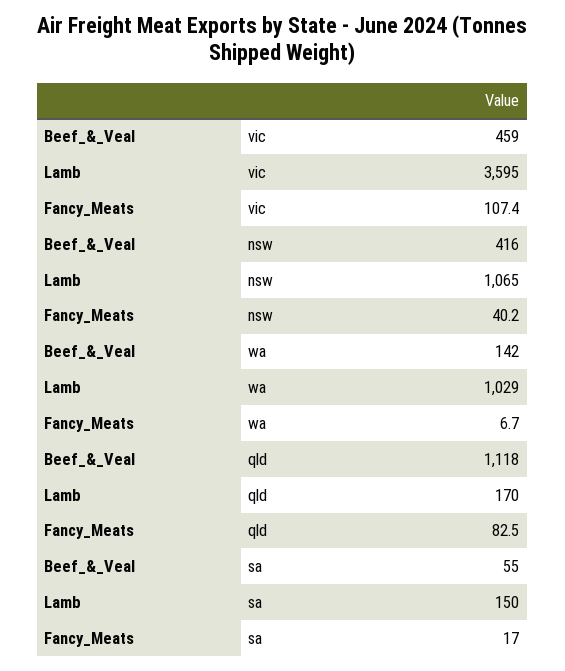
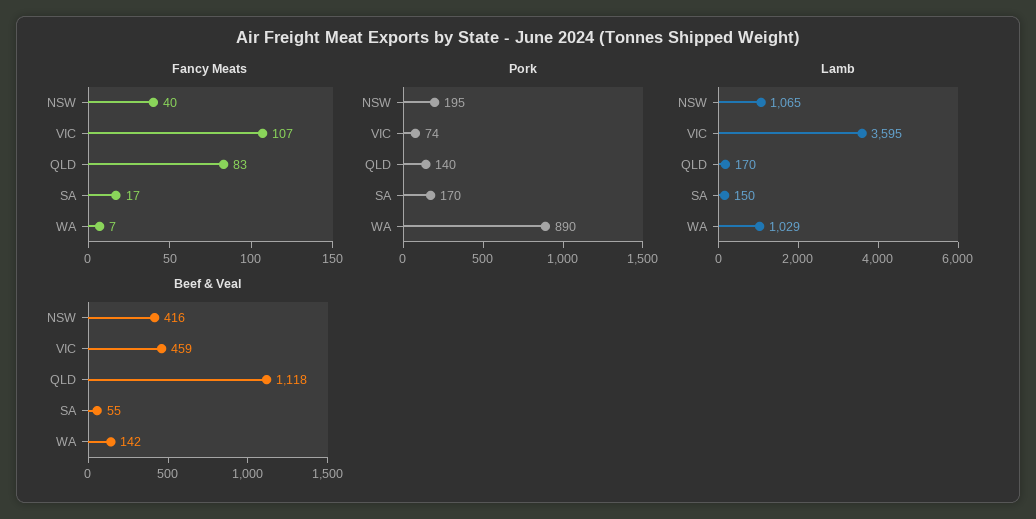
  {
    "Beef_&_Veal": {
      "vic": 459,
      "nsw": 416,
      "wa": 142,
      "qld": 1118,
      "sa": 55
    },
    "Lamb": {
      "vic": 3595,
      "nsw": 1065,
      "wa": 1029,
      "qld": 170,
      "sa": 150
    },
    "Fancy_Meats": {
      "vic": 107.4,
      "nsw": 40.2,
      "wa": 6.7,
      "qld": 82.5,
      "sa": 17
-   }
+   },
+   "Pork": {
+     "nsw": 195,
+     "vic": 74,
+     "qld": 140,
+     "sa": 170,
+     "wa": 890
+   }
  }

